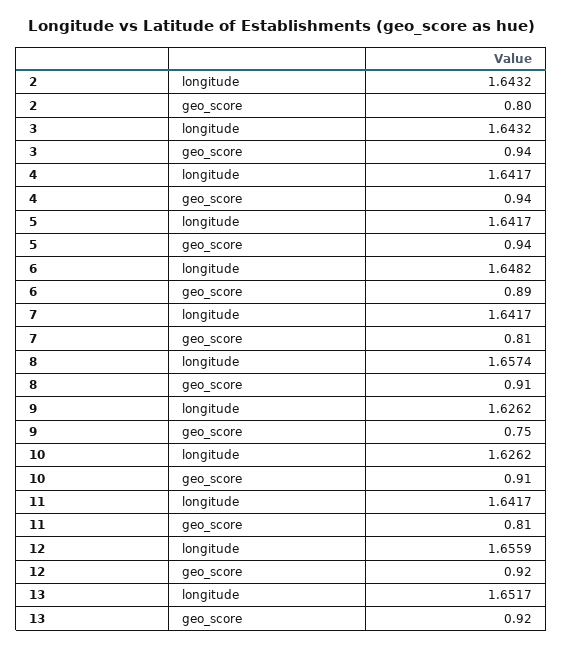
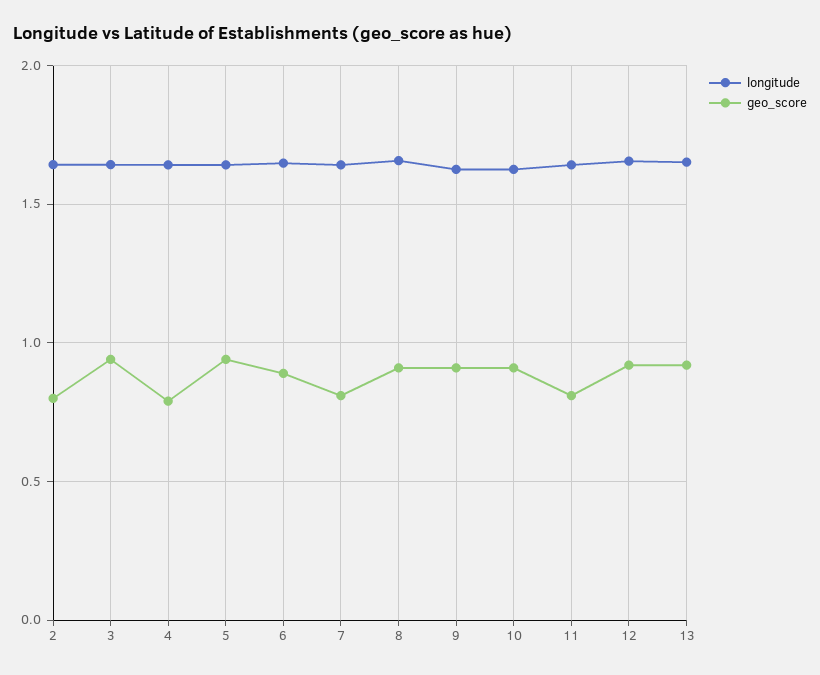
  {
    "longitude": {
      "2": 1.6432,
      "3": 1.6432,
      "4": 1.6417,
      "5": 1.6417,
      "6": 1.6482,
      "7": 1.6417,
      "8": 1.6574,
      "9": 1.6262,
      "10": 1.6262,
      "11": 1.6417,
      "12": 1.6559,
      "13": 1.6517
    },
    "geo_score": {
      "2": 0.8,
      "3": 0.94,
-     "4": 0.94,
+     "4": 0.8,
      "5": 0.94,
      "6": 0.89,
      "7": 0.81,
      "8": 0.91,
-     "9": 0.75,
+     "9": 0.9,
      "10": 0.91,
      "11": 0.81,
      "12": 0.92,
      "13": 0.92
    }
  }

